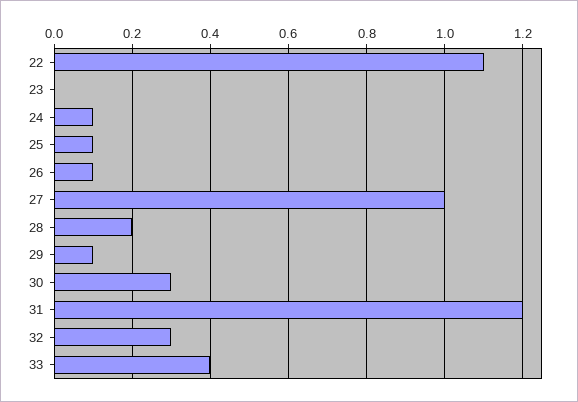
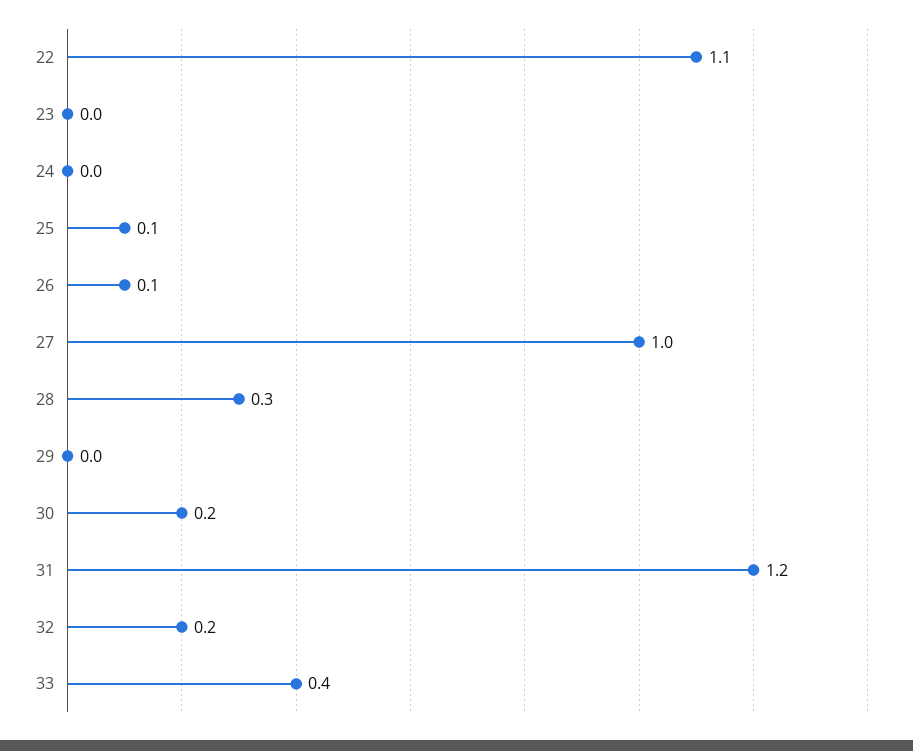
  {
    "22": 1.1,
    "23": 0,
-   "24": 0.1,
+   "24": 0,
    "25": 0.1,
    "26": 0.1,
    "27": 1,
-   "28": 0.2,
+   "28": 0.3,
-   "29": 0.1,
+   "29": 0,
-   "30": 0.3,
+   "30": 0.2,
    "31": 1.2,
-   "32": 0.3,
+   "32": 0.2,
    "33": 0.4
  }

